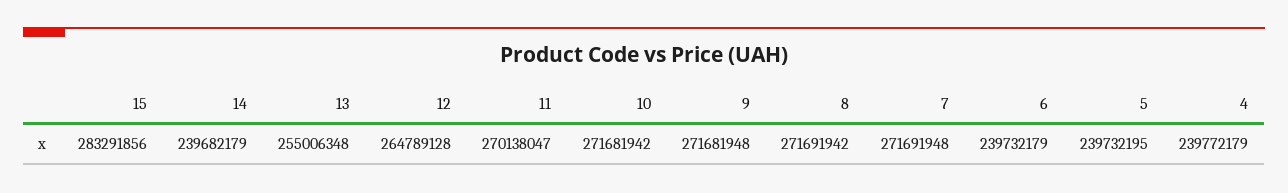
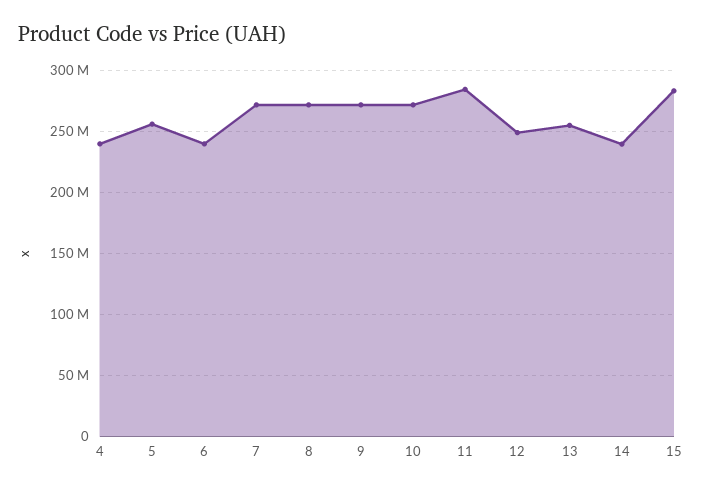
  {
    "15": 283291856,
    "14": 239682179,
    "13": 255006348,
-   "12": 264789128,
+   "12": 250000000,
-   "11": 270138047,
+   "11": 285000000,
    "10": 271681942,
    "9": 271681948,
    "8": 271691942,
    "7": 271691948,
    "6": 239732179,
-   "5": 239732195,
+   "5": 255000000,
    "4": 239772179
  }

